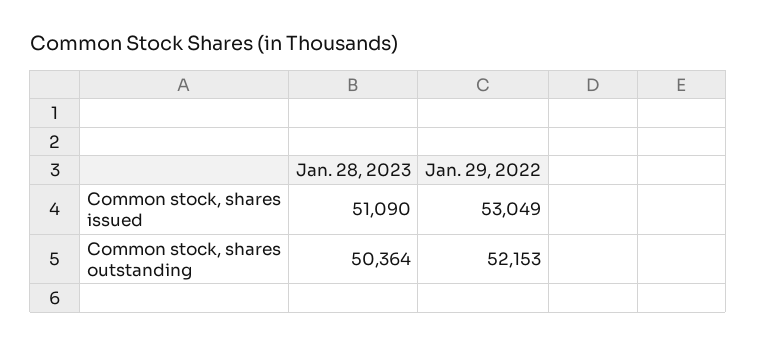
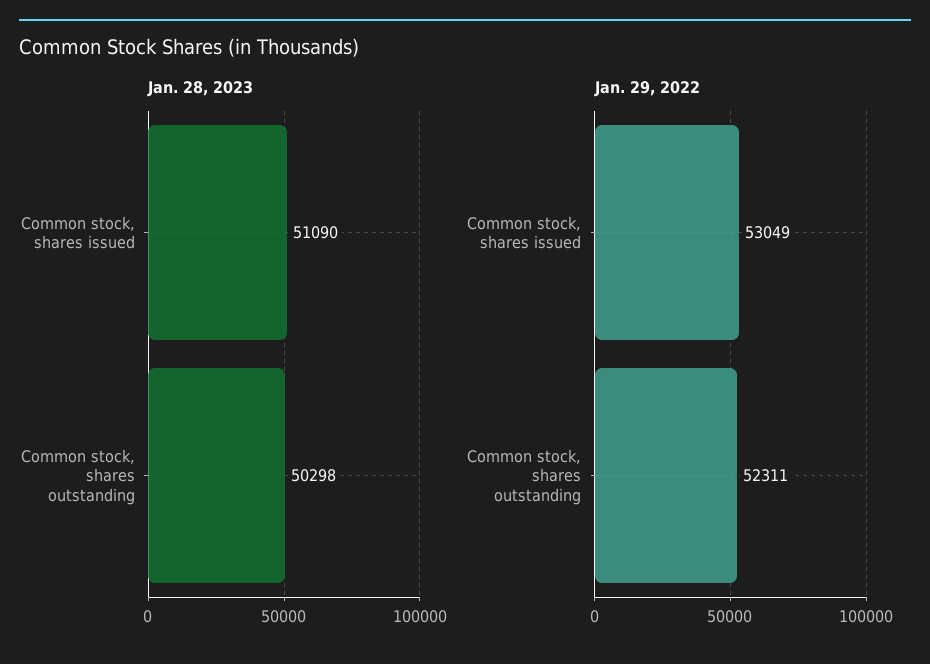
  {
    "Jan. 28, 2023": {
      "Common stock, shares issued": 51090,
-     "Common stock, shares outstanding": 50364
+     "Common stock, shares outstanding": 50298
    },
    "Jan. 29, 2022": {
      "Common stock, shares issued": 53049,
-     "Common stock, shares outstanding": 52153
+     "Common stock, shares outstanding": 52311
    }
  }

